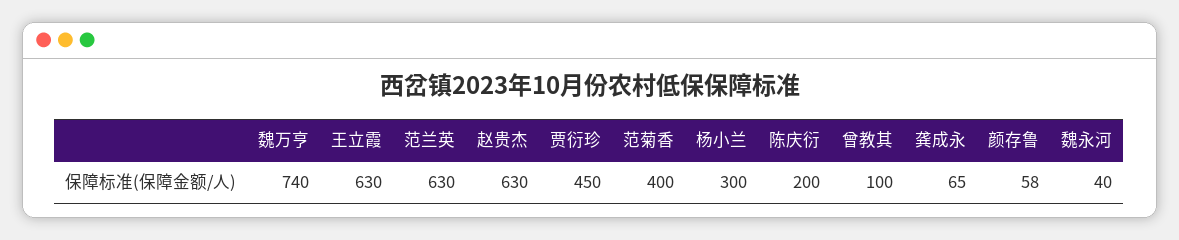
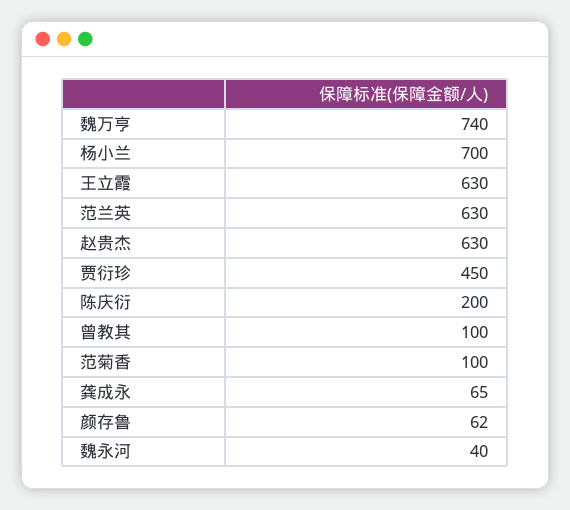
  {
    "魏万亨": 740,
    "王立霞": 630,
    "范兰英": 630,
    "赵贵杰": 630,
    "贾衍珍": 450,
-   "范菊香": 400,
+   "范菊香": 100,
-   "杨小兰": 300,
+   "杨小兰": 700,
    "陈庆衍": 200,
    "曾教其": 100,
    "龚成永": 65,
-   "颜存鲁": 58,
+   "颜存鲁": 62,
    "魏永河": 40
  }

